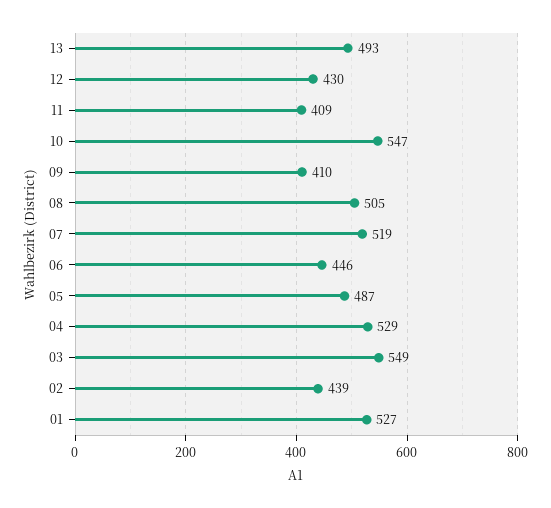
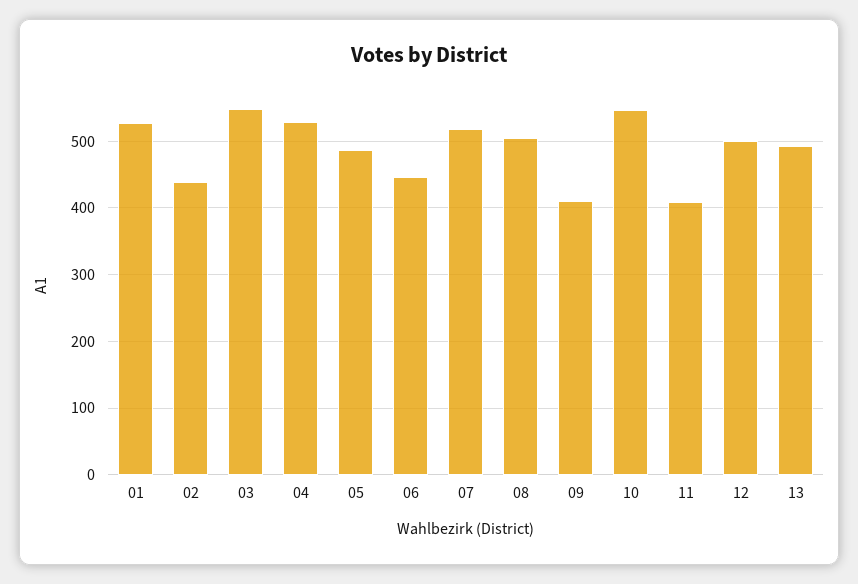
  {
    "13": 493,
-   "12": 430,
+   "12": 500,
    "11": 409,
    "10": 547,
    "09": 410,
    "08": 505,
    "07": 519,
    "06": 446,
    "05": 487,
    "04": 529,
    "03": 549,
    "02": 439,
    "01": 527
  }

